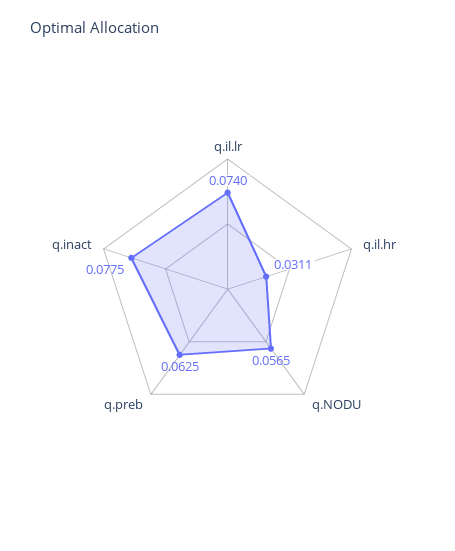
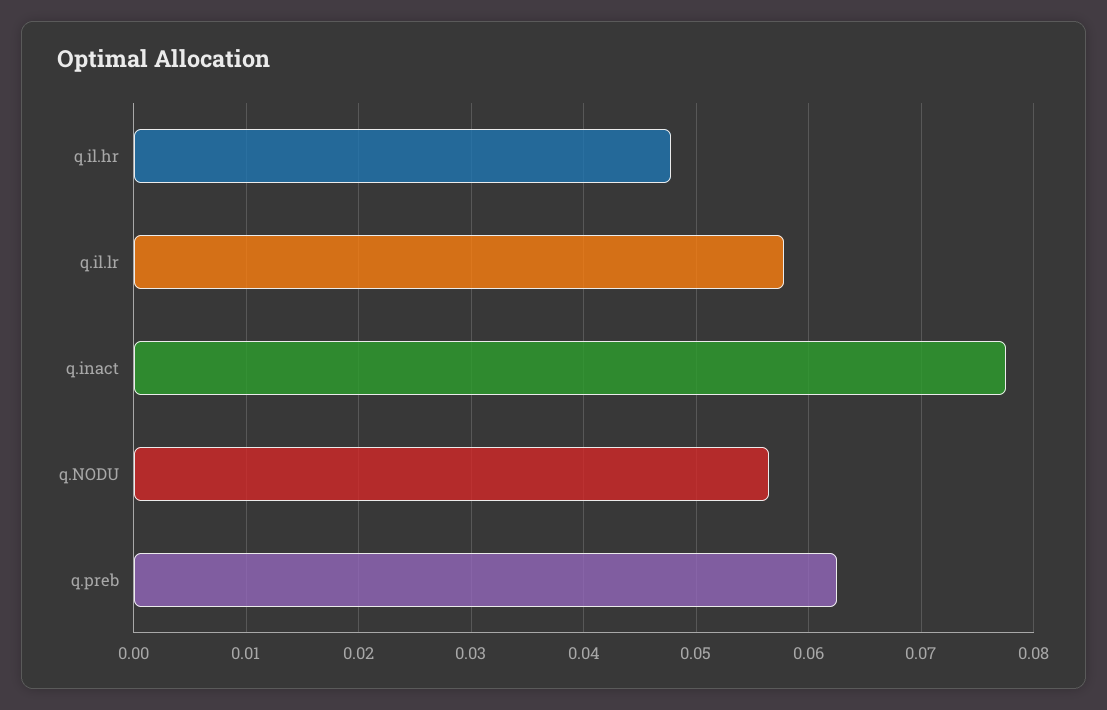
  {
-   "q.il.lr": 0.074,
+   "q.il.lr": 0.058,
-   "q.il.hr": 0.0311,
+   "q.il.hr": 0.048,
    "q.NODU": 0.0565,
    "q.preb": 0.0625,
    "q.inact": 0.0775
  }

